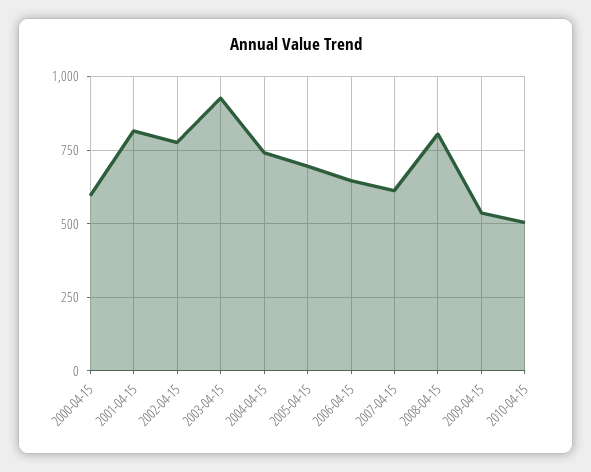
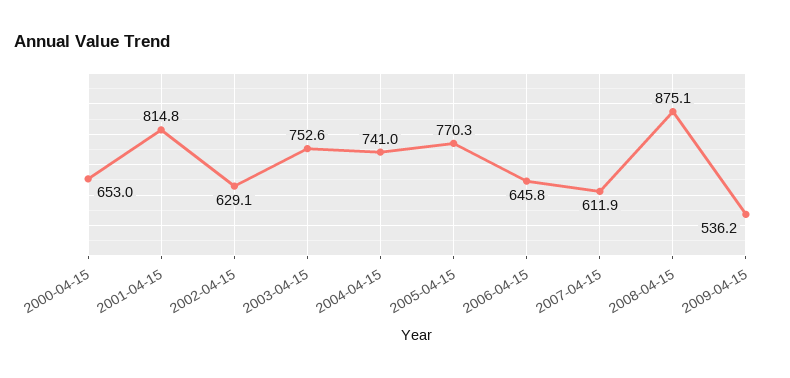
  {
-   "2000-04-15": 600,
+   "2000-04-15": 653,
    "2001-04-15": 814.8,
-   "2002-04-15": 775,
+   "2002-04-15": 629.1,
-   "2003-04-15": 925,
+   "2003-04-15": 752.6,
    "2004-04-15": 741,
-   "2005-04-15": 700,
+   "2005-04-15": 770.3,
    "2006-04-15": 645.8,
    "2007-04-15": 611.9,
-   "2008-04-15": 800,
+   "2008-04-15": 875.1,
-   "2009-04-15": 536.2,
+   "2009-04-15": 536.2
-   "2010-04-15": 500
  }

